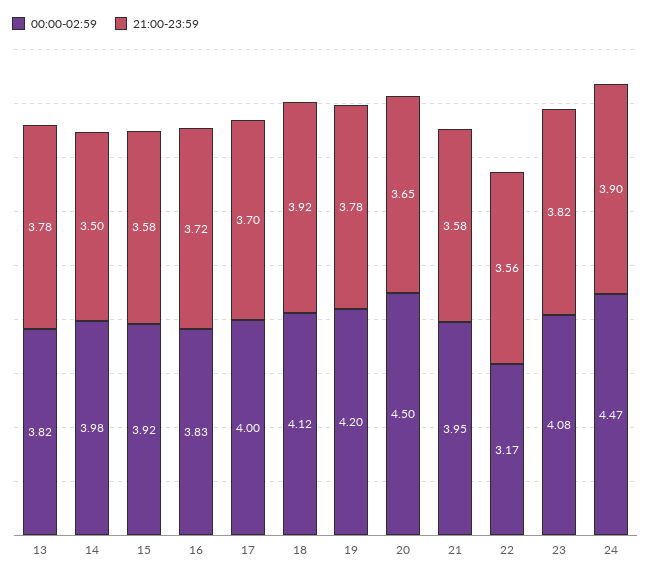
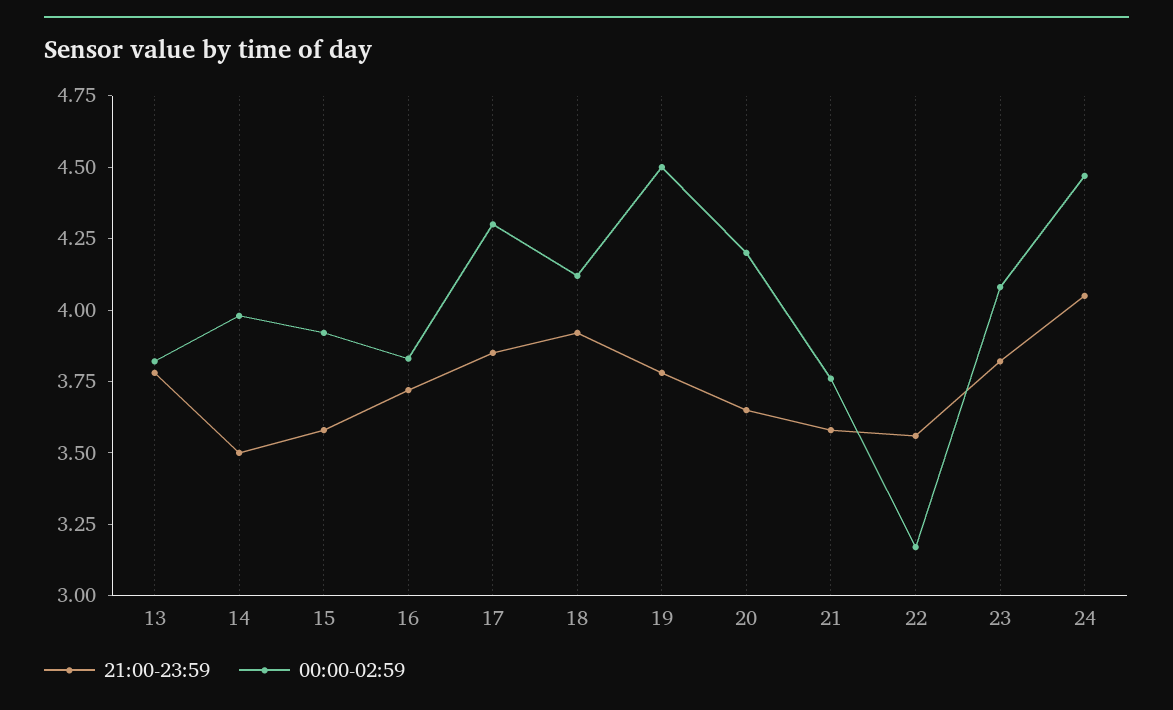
  {
    "00:00-02:59": {
      "13": 3.82,
      "14": 3.98,
      "15": 3.92,
      "16": 3.83,
-     "17": 4,
+     "17": 4.3,
      "18": 4.12,
-     "19": 4.2,
+     "19": 4.5,
-     "20": 4.5,
+     "20": 4.2,
-     "21": 3.95,
+     "21": 3.75,
      "22": 3.17,
      "23": 4.08,
      "24": 4.47
    },
    "21:00-23:59": {
      "13": 3.78,
      "14": 3.5,
      "15": 3.58,
      "16": 3.72,
-     "17": 3.7,
+     "17": 3.85,
      "18": 3.92,
      "19": 3.78,
      "20": 3.65,
      "21": 3.58,
      "22": 3.56,
      "23": 3.82,
-     "24": 3.9
+     "24": 4.05
    }
  }

